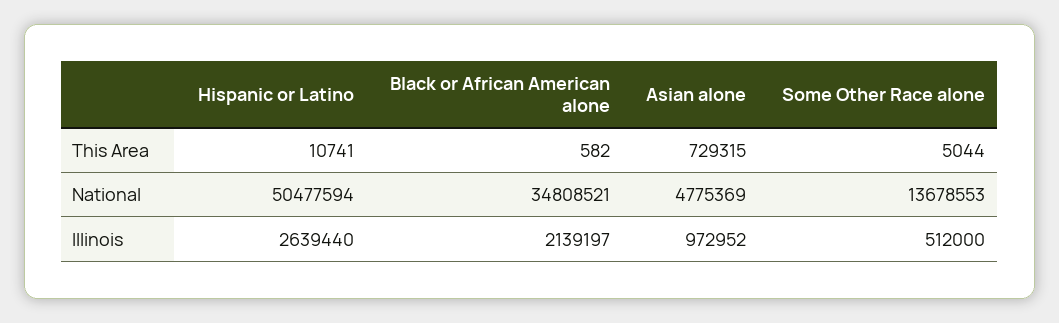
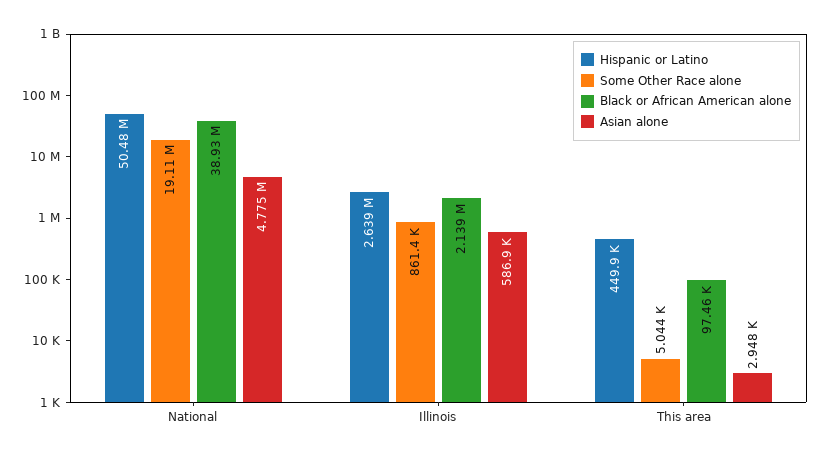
  {
    "Hispanic or Latino": {
-     "This Area": 10741,
+     "This Area": 449900,
      "National": 50477594,
      "Illinois": 2639440
    },
    "Black or African American alone": {
-     "This Area": 582,
+     "This Area": 97460,
-     "National": 34808521,
+     "National": 38930000,
      "Illinois": 2139197
    },
    "Asian alone": {
-     "This Area": 729315,
+     "This Area": 2948,
      "National": 4775369,
-     "Illinois": 972952
+     "Illinois": 586900
    },
    "Some Other Race alone": {
      "This Area": 5044,
-     "National": 13678553,
+     "National": 19110000,
-     "Illinois": 512000
+     "Illinois": 861400
    }
  }

